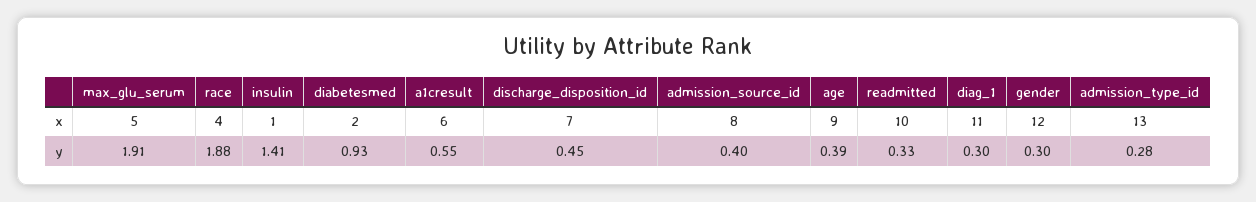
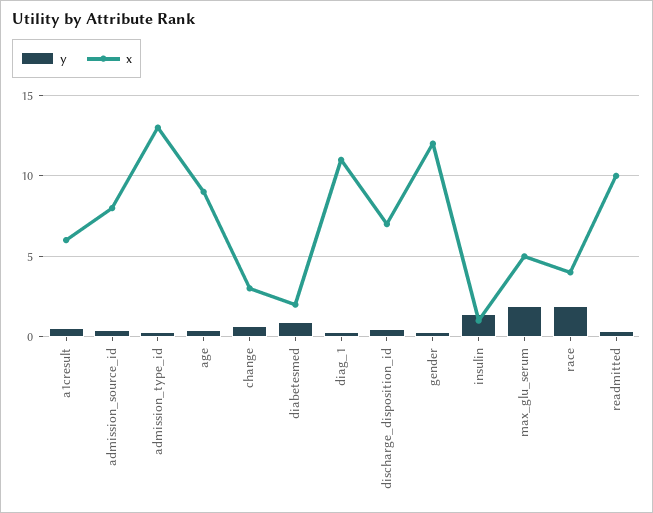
  {
    "x": {
      "max_glu_serum": 5,
      "race": 4,
      "insulin": 1,
      "diabetesmed": 2,
      "a1cresult": 6,
      "discharge_disposition_id": 7,
      "admission_source_id": 8,
      "age": 9,
      "readmitted": 10,
      "diag_1": 11,
      "gender": 12,
-     "admission_type_id": 13
+     "admission_type_id": 13,
+     "change": 3
    },
    "y": {
      "max_glu_serum": 1.91,
      "race": 1.88,
      "insulin": 1.41,
      "diabetesmed": 0.93,
      "a1cresult": 0.55,
      "discharge_disposition_id": 0.45,
      "admission_source_id": 0.4,
      "age": 0.39,
      "readmitted": 0.33,
      "diag_1": 0.3,
      "gender": 0.3,
-     "admission_type_id": 0.28
+     "admission_type_id": 0.28,
+     "change": 0.5
    }
  }

